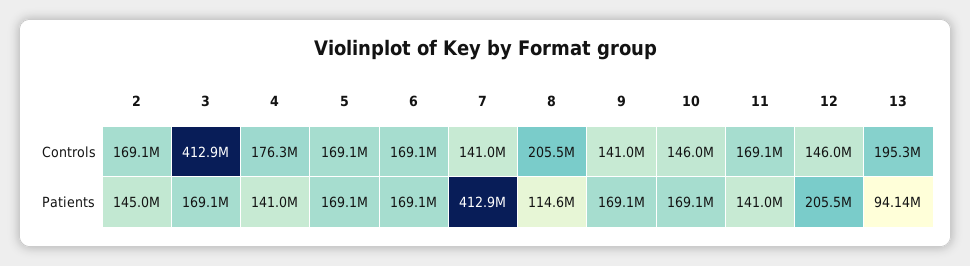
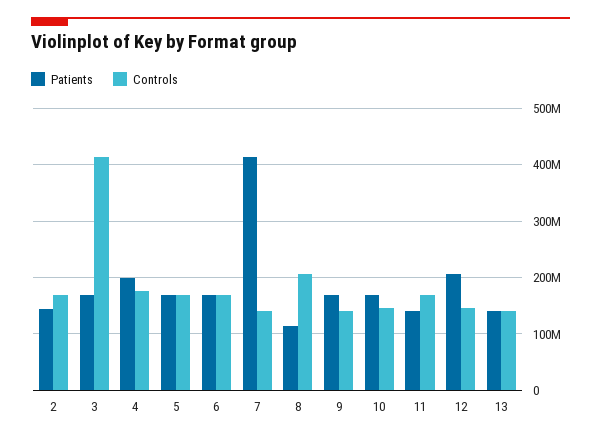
  {
    "Controls": {
      "2": 169100000,
      "3": 412900000,
      "4": 176300000,
      "5": 169100000,
      "6": 169100000,
      "7": 141000000,
      "8": 205500000,
      "9": 141000000,
      "10": 146000000,
      "11": 169100000,
      "12": 146000000,
-     "13": 195300000
+     "13": 140000000
    },
    "Patients": {
      "2": 145000000,
      "3": 169100000,
-     "4": 141000000,
+     "4": 200000000,
      "5": 169100000,
      "6": 169100000,
      "7": 412900000,
      "8": 114600000,
      "9": 169100000,
      "10": 169100000,
      "11": 141000000,
      "12": 205500000,
-     "13": 94140000
+     "13": 140000000
    }
  }

